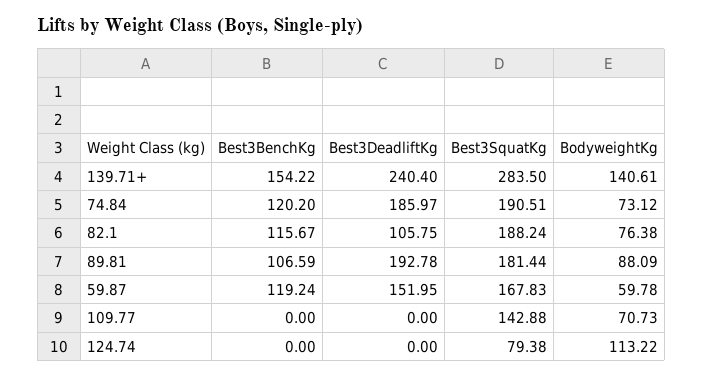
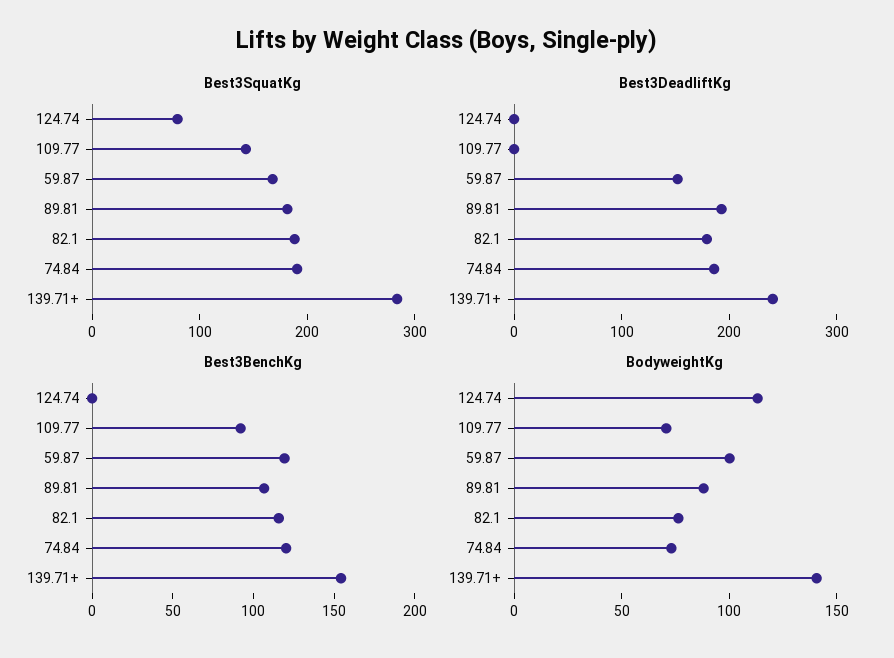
  {
    "Best3BenchKg": {
      "139.71+": 154.22,
      "74.84": 120.2,
      "82.1": 115.67,
      "89.81": 106.59,
      "59.87": 119.24,
-     "109.77": 0,
+     "109.77": 90,
      "124.74": 0
    },
    "Best3DeadliftKg": {
      "139.71+": 240.4,
      "74.84": 185.97,
-     "82.1": 105.75,
+     "82.1": 180,
      "89.81": 192.78,
      "59.87": 151.95,
      "109.77": 0,
      "124.74": 0
    },
    "Best3SquatKg": {
      "139.71+": 283.5,
      "74.84": 190.51,
      "82.1": 188.24,
      "89.81": 181.44,
      "59.87": 167.83,
      "109.77": 142.88,
      "124.74": 79.38
    },
    "BodyweightKg": {
      "139.71+": 140.61,
      "74.84": 73.12,
      "82.1": 76.38,
      "89.81": 88.09,
-     "59.87": 59.78,
+     "59.87": 100,
      "109.77": 70.73,
      "124.74": 113.22
    }
  }

